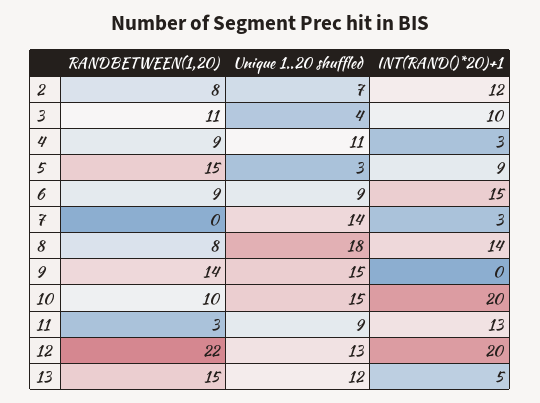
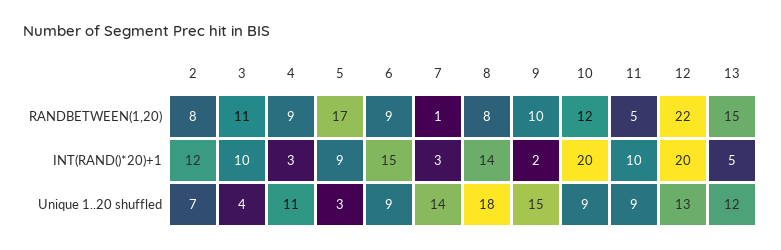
  {
    "RANDBETWEEN(1,20)": {
      "2": 8,
      "3": 11,
      "4": 9,
-     "5": 15,
+     "5": 17,
      "6": 9,
-     "7": 0,
+     "7": 1,
      "8": 8,
-     "9": 14,
+     "9": 10,
-     "10": 10,
+     "10": 12,
-     "11": 3,
+     "11": 5,
      "12": 22,
      "13": 15
    },
    "Unique 1..20 shuffled": {
      "2": 7,
      "3": 4,
      "4": 11,
      "5": 3,
      "6": 9,
      "7": 14,
      "8": 18,
      "9": 15,
-     "10": 15,
+     "10": 9,
      "11": 9,
      "12": 13,
      "13": 12
    },
    "INT(RAND()*20)+1": {
      "2": 12,
      "3": 10,
      "4": 3,
      "5": 9,
      "6": 15,
      "7": 3,
      "8": 14,
-     "9": 0,
+     "9": 2,
      "10": 20,
-     "11": 13,
+     "11": 10,
      "12": 20,
      "13": 5
    }
  }

